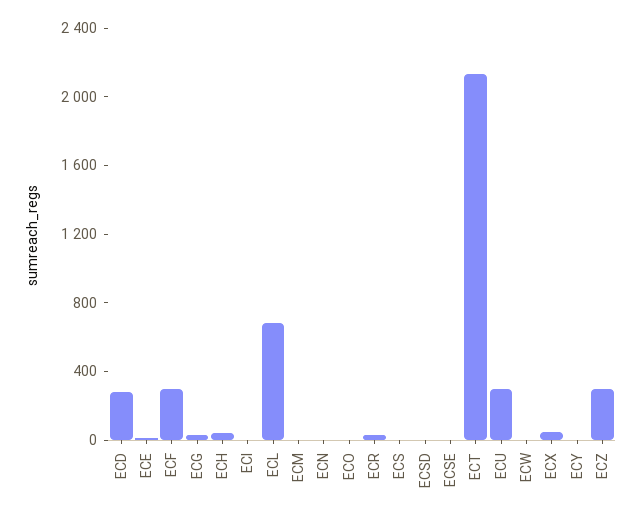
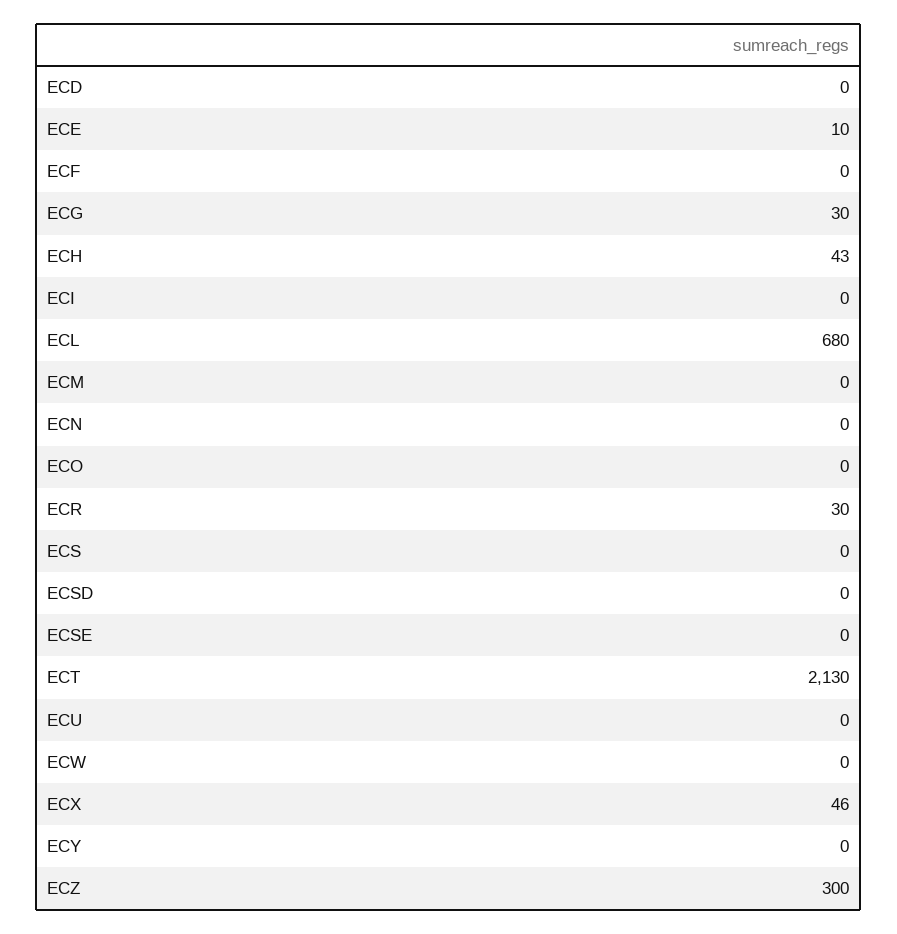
  {
-   "ECD": 300,
+   "ECD": 0,
    "ECE": 10,
-   "ECF": 300,
+   "ECF": 0,
    "ECG": 30,
    "ECH": 43,
    "ECI": 0,
    "ECL": 680,
    "ECM": 0,
    "ECN": 0,
    "ECO": 0,
    "ECR": 30,
    "ECS": 0,
    "ECSD": 0,
    "ECSE": 0,
    "ECT": 2130,
-   "ECU": 300,
+   "ECU": 0,
    "ECW": 0,
    "ECX": 46,
    "ECY": 0,
    "ECZ": 300
  }

